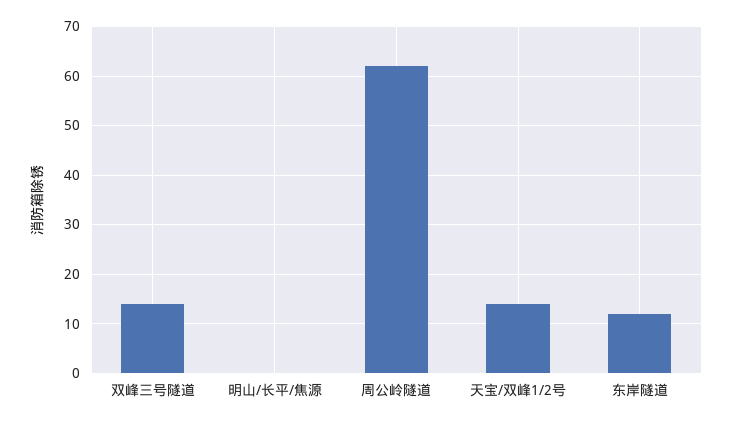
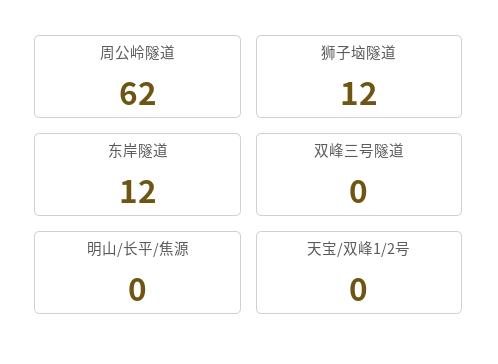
  {
-   "双峰三号隧道": 15,
+   "双峰三号隧道": 0,
    "明山/长平/焦源": 0,
    "周公岭隧道": 62,
-   "天宝/双峰1/2号": 15,
+   "天宝/双峰1/2号": 0,
-   "东岸隧道": 12
+   "东岸隧道": 12,
+   "狮子垴隧道": 12
  }

